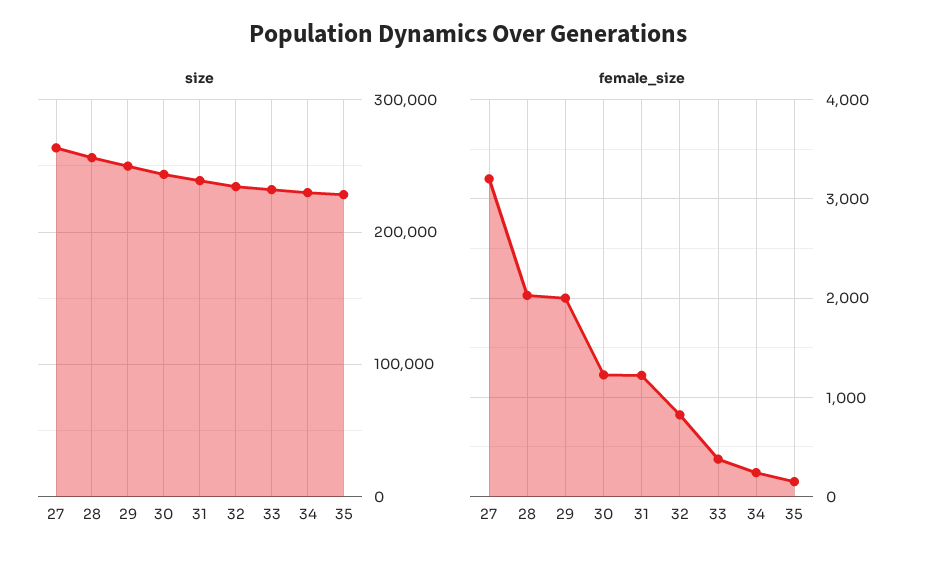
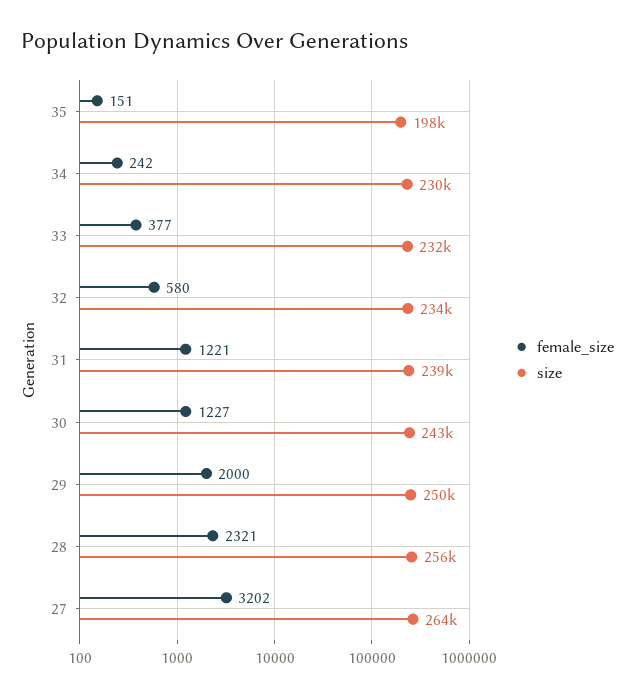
  {
    "size": {
      "27": 264000,
      "28": 256000,
      "29": 250000,
      "30": 243000,
      "31": 239000,
      "32": 234000,
      "33": 232000,
      "34": 230000,
-     "35": 230000
+     "35": 198000
    },
    "female_size": {
      "27": 3202,
-     "28": 2000,
+     "28": 2321,
      "29": 2000,
      "30": 1227,
      "31": 1221,
-     "32": 800,
+     "32": 580,
      "33": 377,
      "34": 242,
      "35": 151
    }
  }

